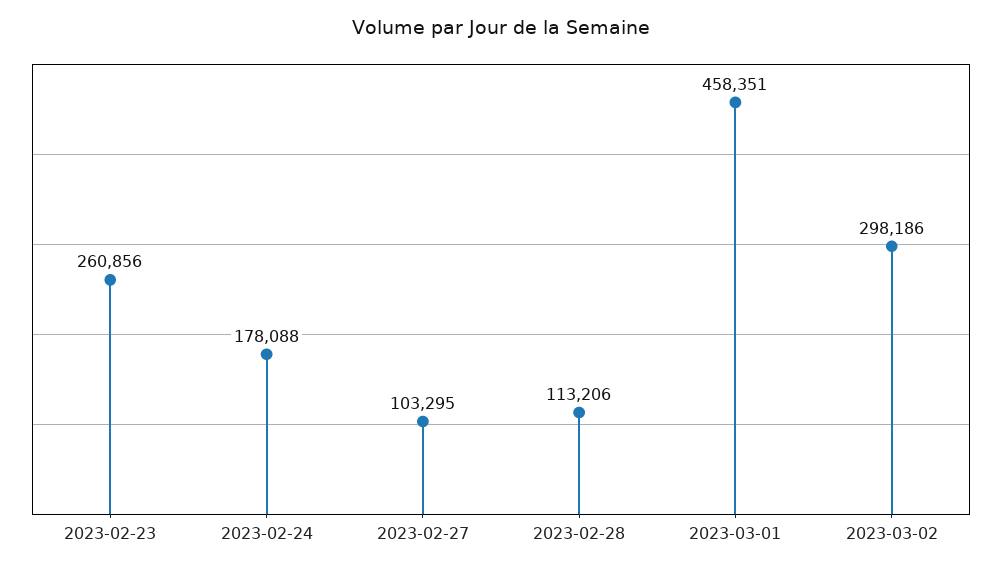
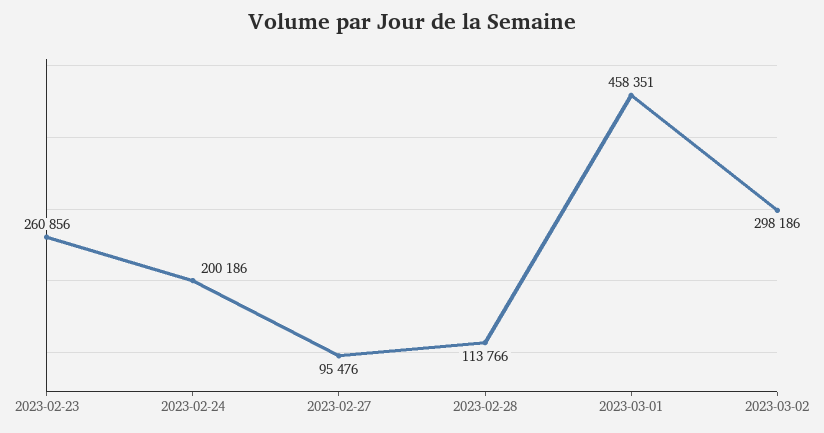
  {
    "2023-02-23": 260856,
-   "2023-02-24": 178088,
+   "2023-02-24": 200186,
-   "2023-02-27": 103295,
+   "2023-02-27": 95476,
-   "2023-02-28": 113206,
+   "2023-02-28": 113766,
    "2023-03-01": 458351,
    "2023-03-02": 298186
  }

